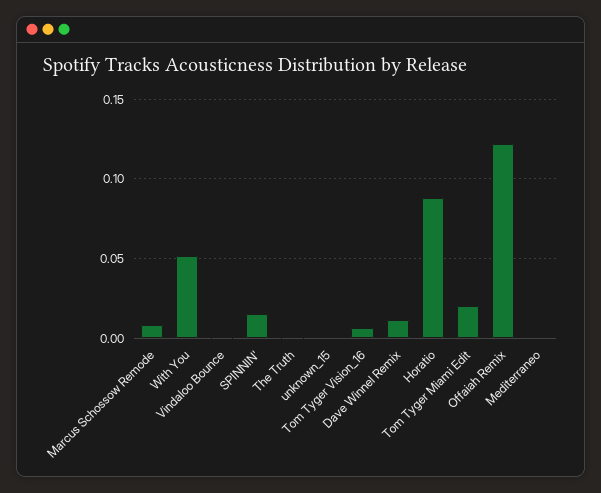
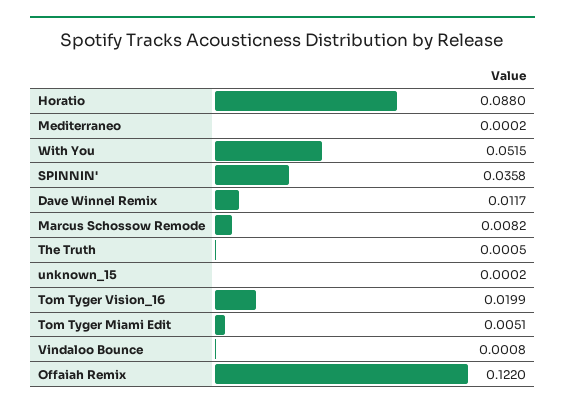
  {
    "Marcus Schossow Remode": 0.0082,
    "With You": 0.0515,
    "Vindaloo Bounce": 0.0008,
-   "SPINNIN'": 0.015,
+   "SPINNIN'": 0.0358,
    "The Truth": 0.0005,
    "unknown_15": 0.0002,
-   "Tom Tyger Vision_16": 0.005,
+   "Tom Tyger Vision_16": 0.0199,
    "Dave Winnel Remix": 0.0117,
    "Horatio": 0.088,
-   "Tom Tyger Miami Edit": 0.02,
+   "Tom Tyger Miami Edit": 0.0051,
    "Offaiah Remix": 0.122,
    "Mediterraneo": 0.0002
  }

